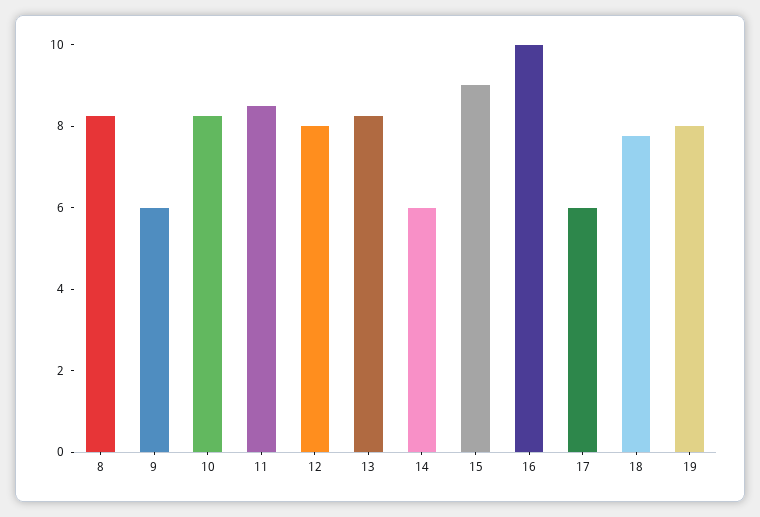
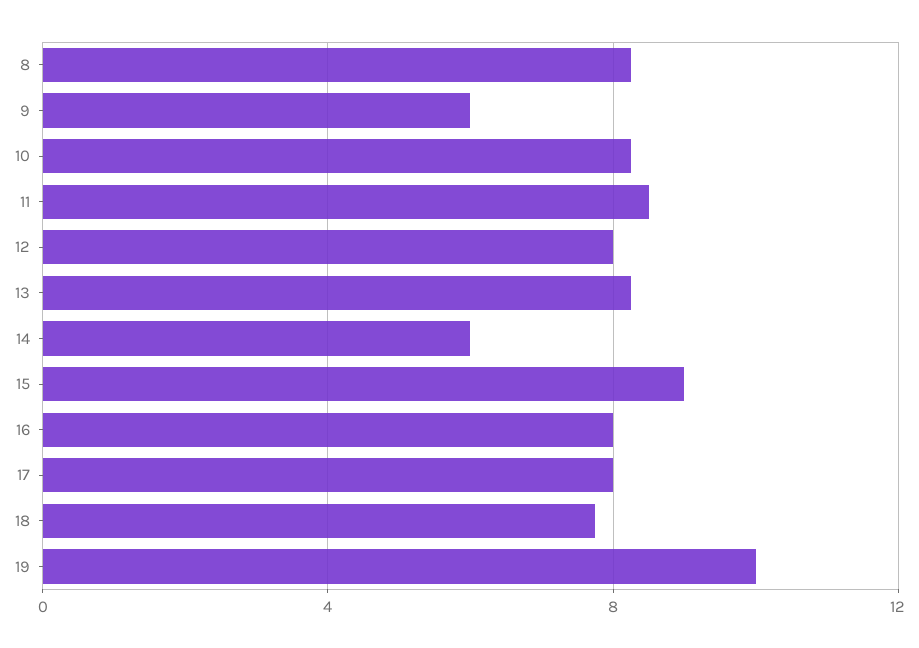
  {
    "8": 8.5,
    "9": 6,
    "10": 8.5,
    "11": 8.5,
    "12": 8,
    "13": 8.5,
    "14": 6,
    "15": 9,
-   "16": 10,
+   "16": 8,
-   "17": 6,
+   "17": 8,
    "18": 8,
-   "19": 8
+   "19": 10
  }

